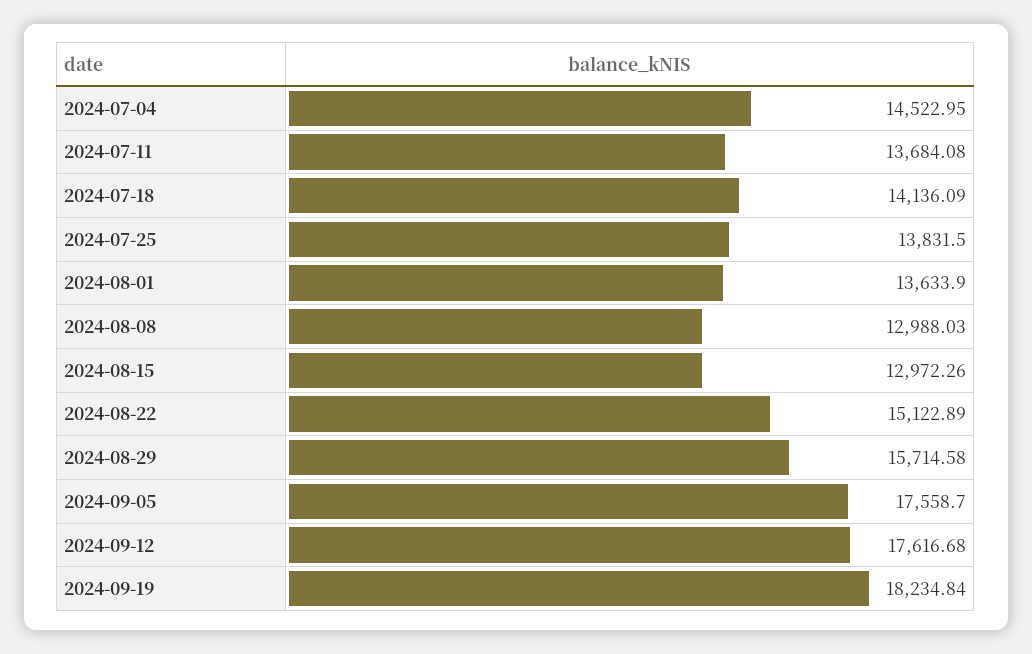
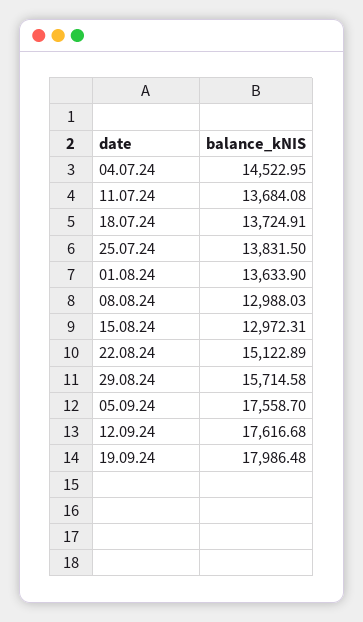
  {
    "2024-07-04": 14522.95,
    "2024-07-11": 13684.08,
-   "2024-07-18": 14136.09,
+   "2024-07-18": 13724.91,
    "2024-07-25": 13831.5,
    "2024-08-01": 13633.9,
    "2024-08-08": 12988.03,
-   "2024-08-15": 12972.26,
+   "2024-08-15": 12972.31,
    "2024-08-22": 15122.89,
    "2024-08-29": 15714.58,
    "2024-09-05": 17558.7,
    "2024-09-12": 17616.68,
-   "2024-09-19": 18234.84
+   "2024-09-19": 17986.48
  }

